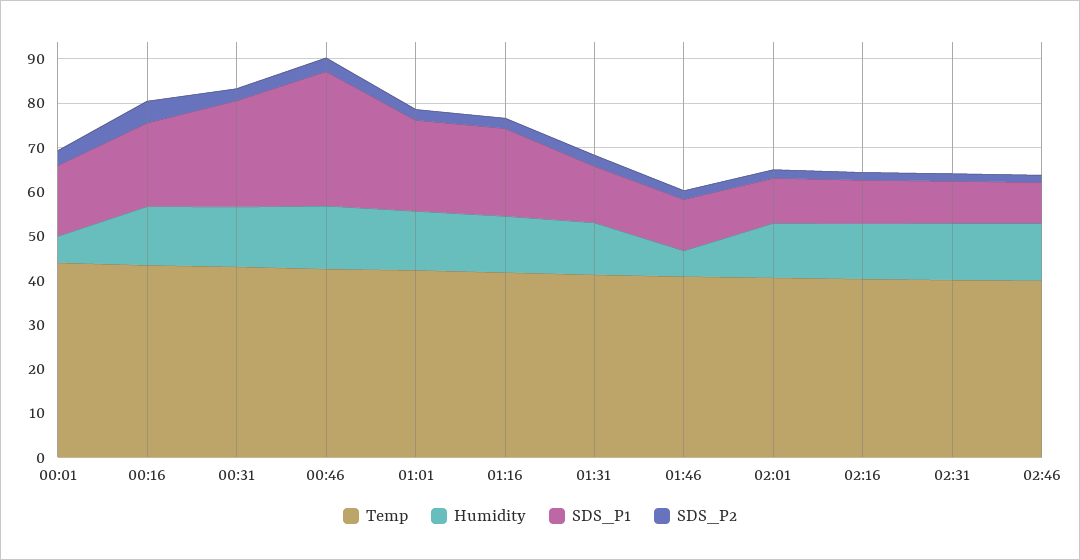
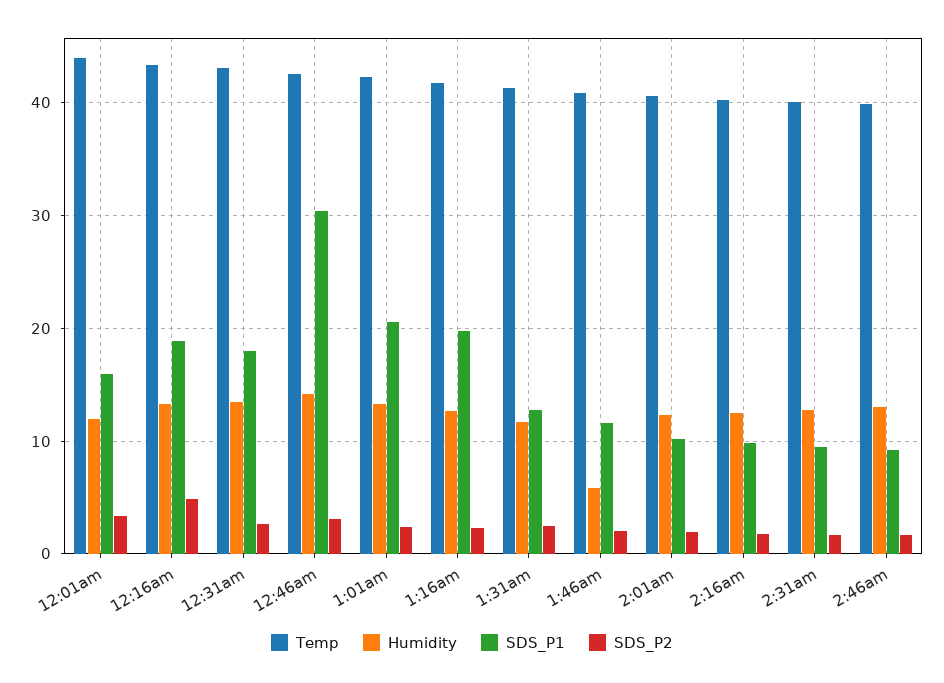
  {
    "Temp": {
      "00:01": 44,
      "00:16": 43,
      "00:31": 43,
      "00:46": 43,
      "01:01": 42,
      "01:16": 42,
      "01:31": 41,
      "01:46": 41,
      "02:01": 41,
      "02:16": 40,
      "02:31": 40,
      "02:46": 40
    },
    "Humidity": {
-     "00:01": 6,
+     "00:01": 12,
      "00:16": 13,
      "00:31": 14,
      "00:46": 14,
      "01:01": 13,
      "01:16": 13,
      "01:31": 12,
      "01:46": 6,
      "02:01": 12,
      "02:16": 13,
      "02:31": 13,
      "02:46": 13
    },
    "SDS_P1": {
      "00:01": 16,
      "00:16": 19,
-     "00:31": 24,
+     "00:31": 18,
      "00:46": 30,
      "01:01": 21,
      "01:16": 20,
      "01:31": 13,
      "01:46": 12,
      "02:01": 10,
      "02:16": 10,
      "02:31": 10,
      "02:46": 9
    },
    "SDS_P2": {
      "00:01": 3,
      "00:16": 5,
      "00:31": 3,
      "00:46": 3,
      "01:01": 2,
      "01:16": 2,
      "01:31": 2,
      "01:46": 2,
      "02:01": 2,
      "02:16": 2,
      "02:31": 2,
      "02:46": 2
    }
  }

